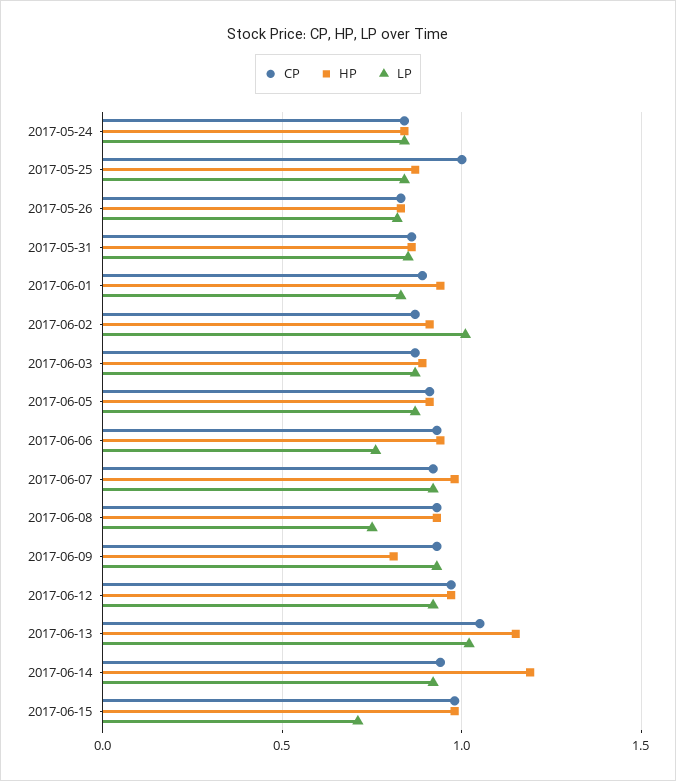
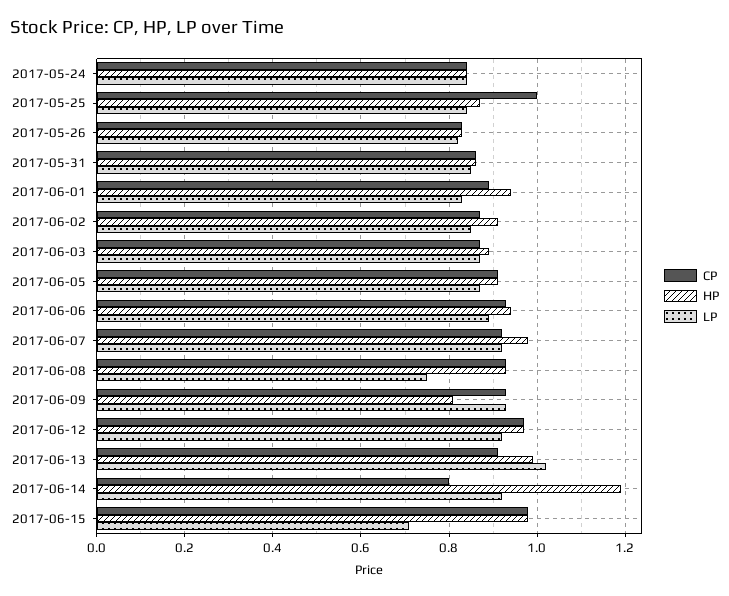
  {
    "CP": {
      "2017-05-24": 0.85,
      "2017-05-25": 1,
      "2017-05-26": 0.85,
      "2017-05-31": 0.85,
      "2017-06-01": 0.9,
      "2017-06-02": 0.85,
      "2017-06-03": 0.85,
      "2017-06-05": 0.9,
      "2017-06-06": 0.95,
      "2017-06-07": 0.9,
      "2017-06-08": 0.95,
      "2017-06-09": 0.95,
      "2017-06-12": 0.95,
-     "2017-06-13": 1.05,
+     "2017-06-13": 0.9,
-     "2017-06-14": 0.95,
+     "2017-06-14": 0.8,
      "2017-06-15": 1
    },
    "HP": {
      "2017-05-24": 0.85,
      "2017-05-25": 0.85,
      "2017-05-26": 0.85,
      "2017-05-31": 0.85,
      "2017-06-01": 0.95,
      "2017-06-02": 0.9,
      "2017-06-03": 0.9,
      "2017-06-05": 0.9,
      "2017-06-06": 0.95,
      "2017-06-07": 1,
      "2017-06-08": 0.95,
      "2017-06-09": 0.8,
      "2017-06-12": 0.95,
-     "2017-06-13": 1.15,
+     "2017-06-13": 1,
      "2017-06-14": 1.2,
      "2017-06-15": 1
    },
    "LP": {
      "2017-05-24": 0.85,
      "2017-05-25": 0.85,
      "2017-05-26": 0.8,
      "2017-05-31": 0.85,
      "2017-06-01": 0.85,
-     "2017-06-02": 1,
+     "2017-06-02": 0.85,
      "2017-06-03": 0.85,
      "2017-06-05": 0.85,
-     "2017-06-06": 0.75,
+     "2017-06-06": 0.9,
      "2017-06-07": 0.9,
      "2017-06-08": 0.75,
      "2017-06-09": 0.95,
      "2017-06-12": 0.9,
      "2017-06-13": 1,
      "2017-06-14": 0.9,
      "2017-06-15": 0.7
    }
  }

